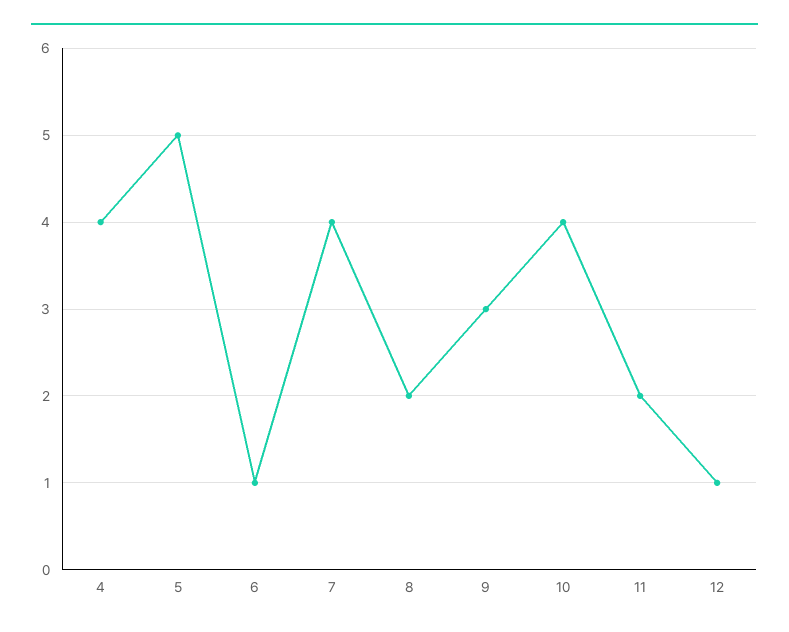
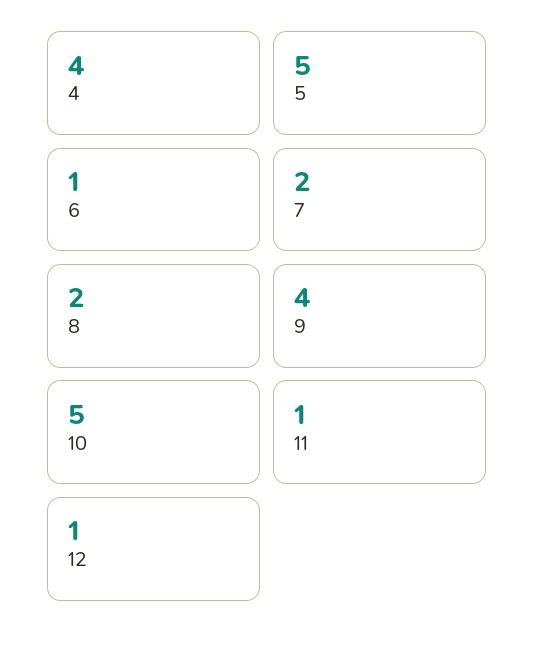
  {
    "4": 4,
    "5": 5,
    "6": 1,
-   "7": 4,
+   "7": 2,
    "8": 2,
-   "9": 3,
+   "9": 4,
-   "10": 4,
+   "10": 5,
-   "11": 2,
+   "11": 1,
    "12": 1
  }

